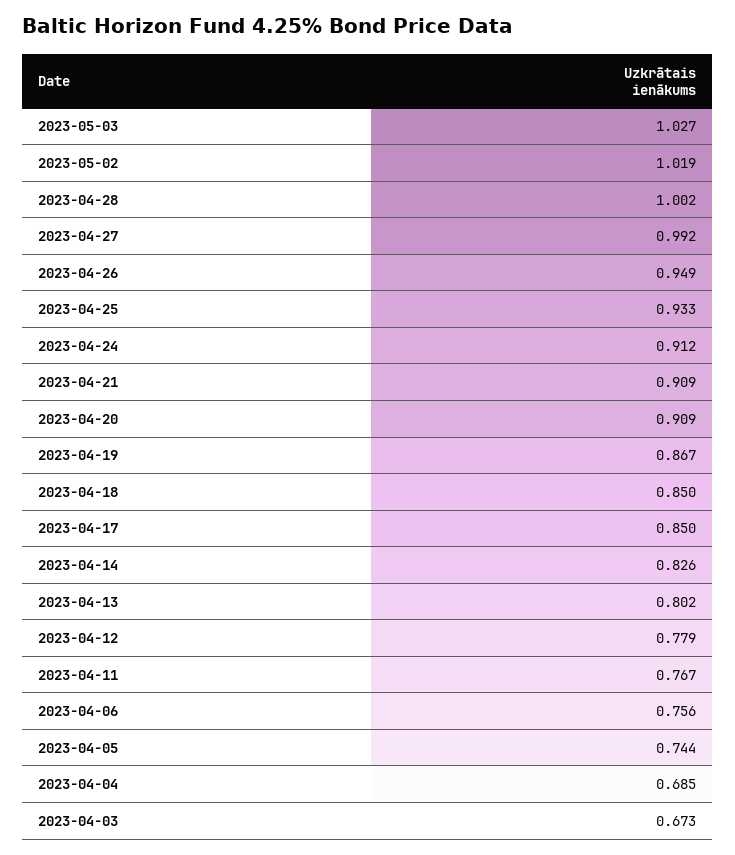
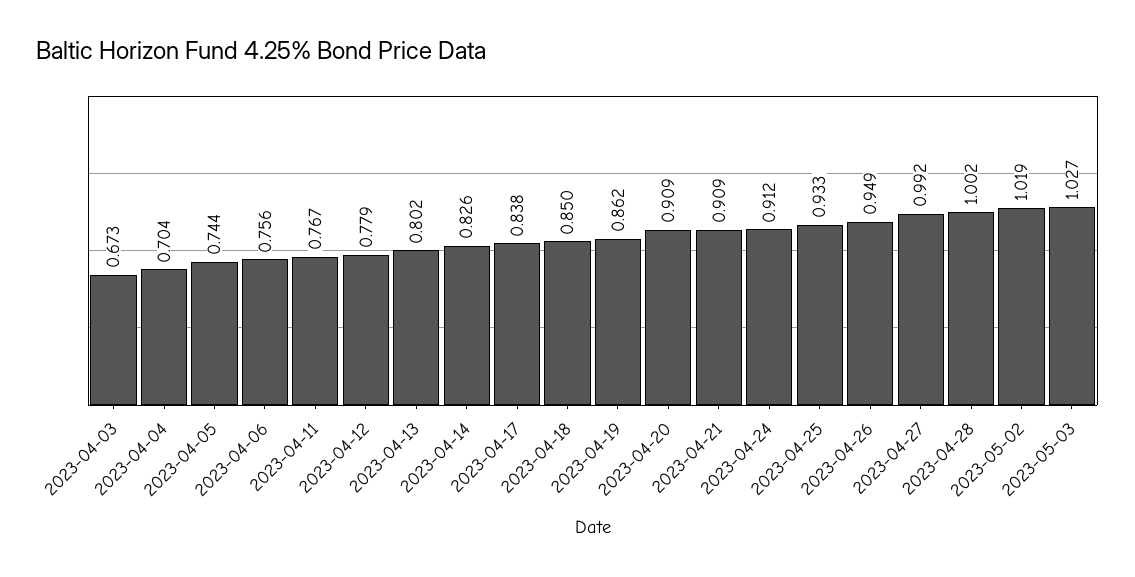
  {
    "2023-05-03": 1.027,
    "2023-05-02": 1.019,
    "2023-04-28": 1.002,
    "2023-04-27": 0.992,
    "2023-04-26": 0.949,
    "2023-04-25": 0.933,
    "2023-04-24": 0.912,
    "2023-04-21": 0.909,
    "2023-04-20": 0.909,
-   "2023-04-19": 0.867,
+   "2023-04-19": 0.862,
    "2023-04-18": 0.85,
-   "2023-04-17": 0.85,
+   "2023-04-17": 0.838,
    "2023-04-14": 0.826,
    "2023-04-13": 0.802,
    "2023-04-12": 0.779,
    "2023-04-11": 0.767,
    "2023-04-06": 0.756,
    "2023-04-05": 0.744,
-   "2023-04-04": 0.685,
+   "2023-04-04": 0.704,
    "2023-04-03": 0.673
  }

